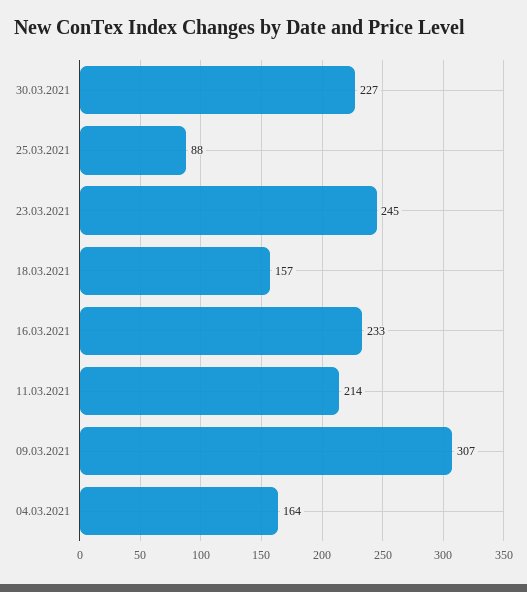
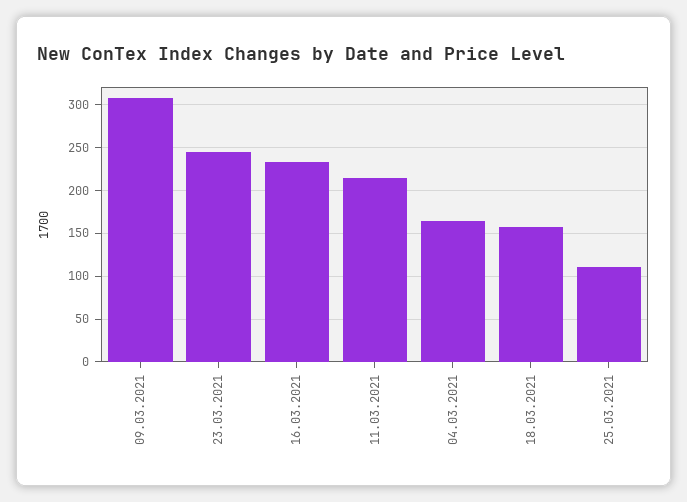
  {
-   "30.03.2021": 227,
-   "25.03.2021": 88,
+   "25.03.2021": 110,
    "23.03.2021": 245,
    "18.03.2021": 157,
    "16.03.2021": 233,
    "11.03.2021": 214,
    "09.03.2021": 307,
    "04.03.2021": 164
  }

